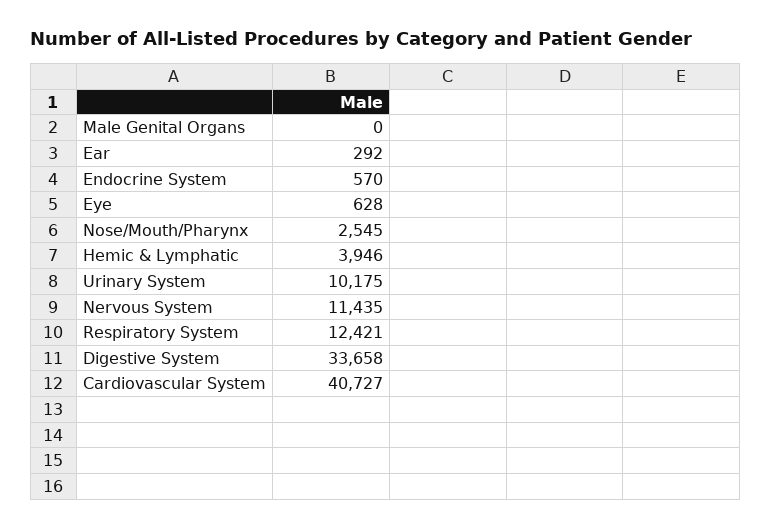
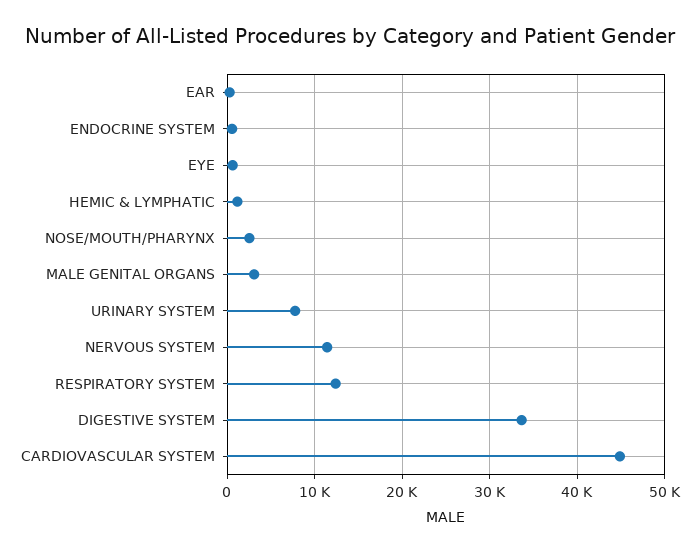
  {
-   "Male Genital Organs": 0,
+   "Male Genital Organs": 3000,
    "Ear": 292,
    "Endocrine System": 570,
    "Eye": 628,
    "Nose/Mouth/Pharynx": 2545,
-   "Hemic & Lymphatic": 3946,
+   "Hemic & Lymphatic": 1000,
-   "Urinary System": 10175,
+   "Urinary System": 8000,
    "Nervous System": 11435,
    "Respiratory System": 12421,
    "Digestive System": 33658,
-   "Cardiovascular System": 40727
+   "Cardiovascular System": 45000
  }

